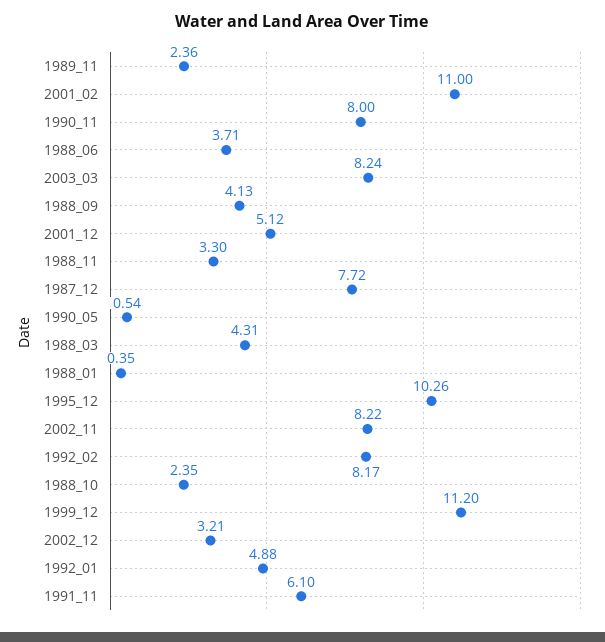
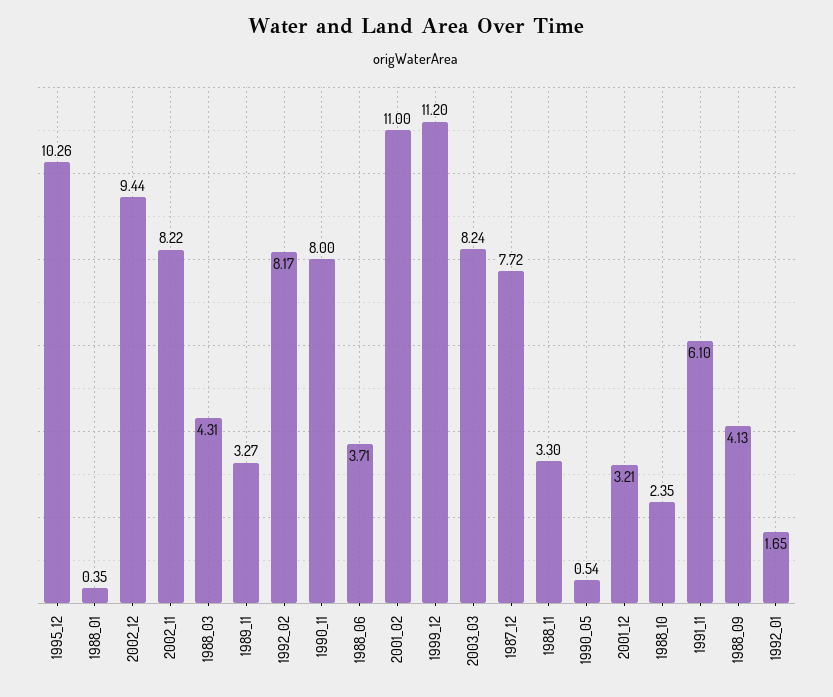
  {
-   "1989_11": 2.36,
+   "1989_11": 3.27,
    "2001_02": 11,
    "1990_11": 8,
    "1988_06": 3.71,
    "2003_03": 8.24,
    "1988_09": 4.13,
-   "2001_12": 5.12,
+   "2001_12": 3.21,
    "1988_11": 3.3,
    "1987_12": 7.72,
    "1990_05": 0.54,
    "1988_03": 4.31,
    "1988_01": 0.35,
    "1995_12": 10.26,
    "2002_11": 8.22,
    "1992_02": 8.17,
    "1988_10": 2.35,
    "1999_12": 11.2,
-   "2002_12": 3.21,
+   "2002_12": 9.44,
-   "1992_01": 4.88,
+   "1992_01": 1.65,
    "1991_11": 6.1
  }

